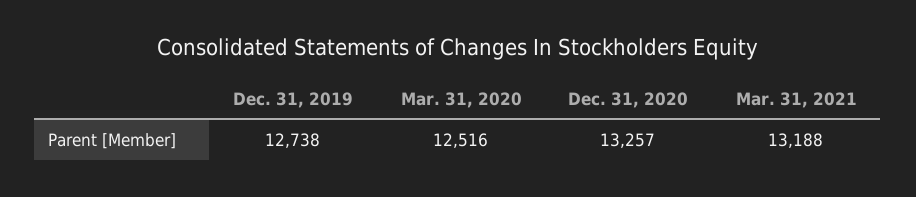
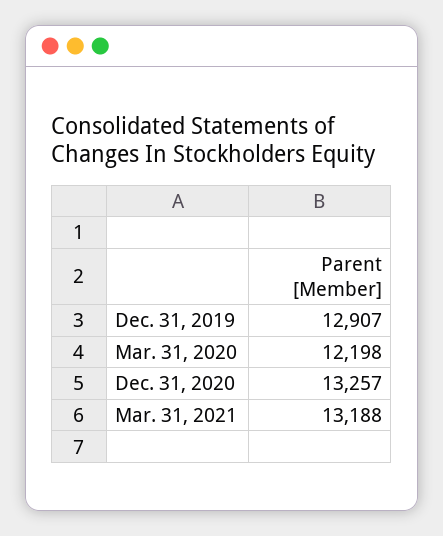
  {
-   "Dec. 31, 2019": 12738,
+   "Dec. 31, 2019": 12907,
-   "Mar. 31, 2020": 12516,
+   "Mar. 31, 2020": 12198,
    "Dec. 31, 2020": 13257,
    "Mar. 31, 2021": 13188
  }

